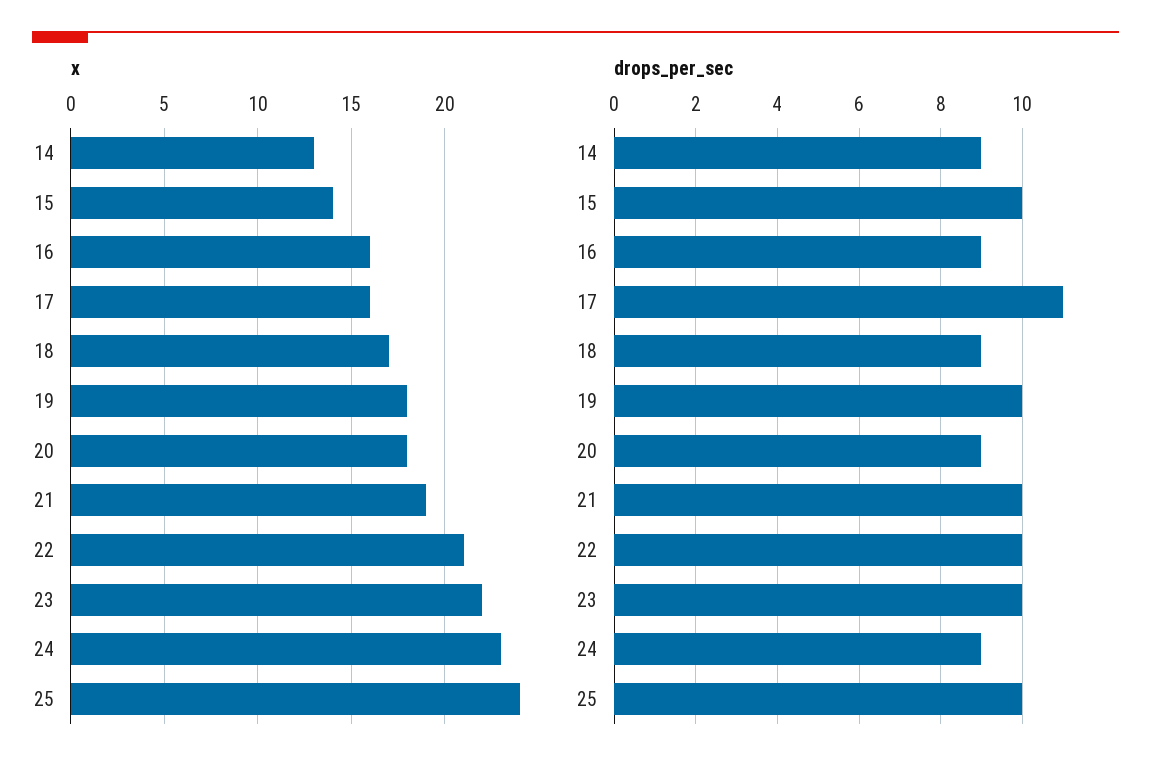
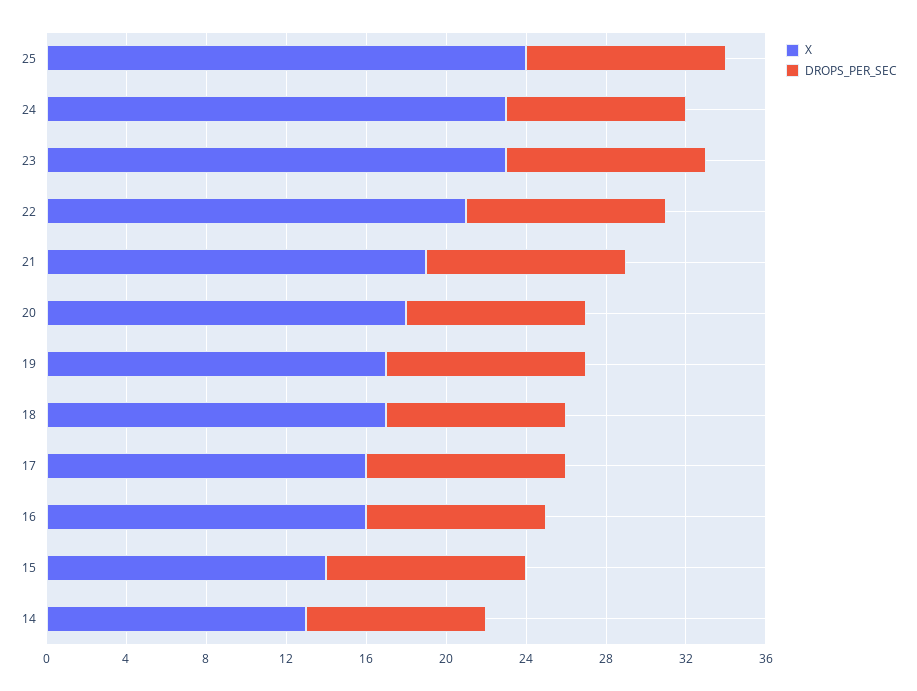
  {
    "x": {
      "14": 13,
      "15": 14,
      "16": 16,
      "17": 16,
      "18": 17,
-     "19": 18,
+     "19": 17,
      "20": 18,
      "21": 19,
      "22": 21,
-     "23": 22,
+     "23": 23,
      "24": 23,
      "25": 24
    },
    "drops_per_sec": {
      "14": 9,
      "15": 10,
      "16": 9,
-     "17": 11,
+     "17": 10,
      "18": 9,
      "19": 10,
      "20": 9,
      "21": 10,
      "22": 10,
      "23": 10,
      "24": 9,
      "25": 10
    }
  }

